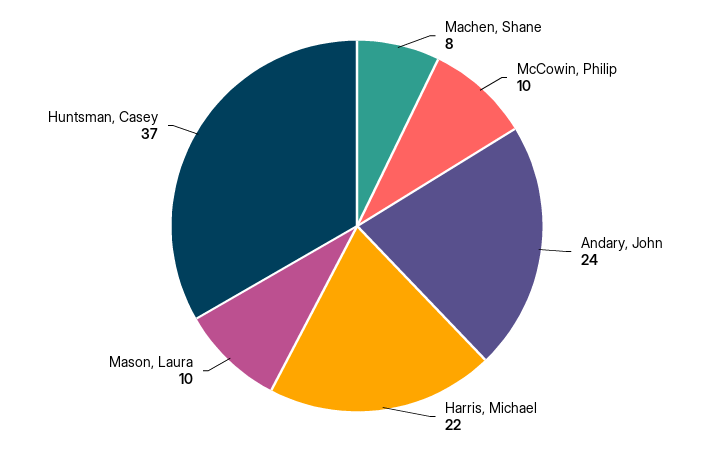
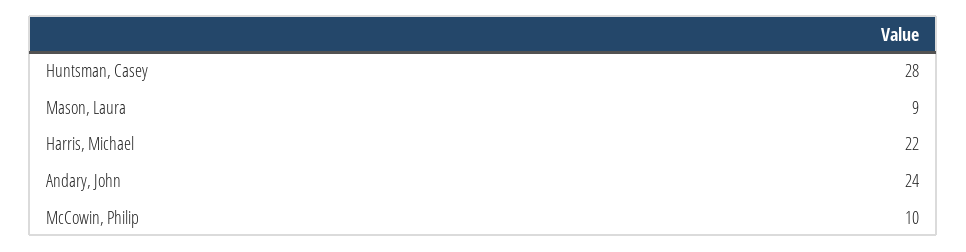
  {
-   "Machen, Shane": 8,
    "McCowin, Philip": 10,
    "Andary, John": 24,
    "Harris, Michael": 22,
-   "Mason, Laura": 10,
+   "Mason, Laura": 9,
-   "Huntsman, Casey": 37
+   "Huntsman, Casey": 28
  }

